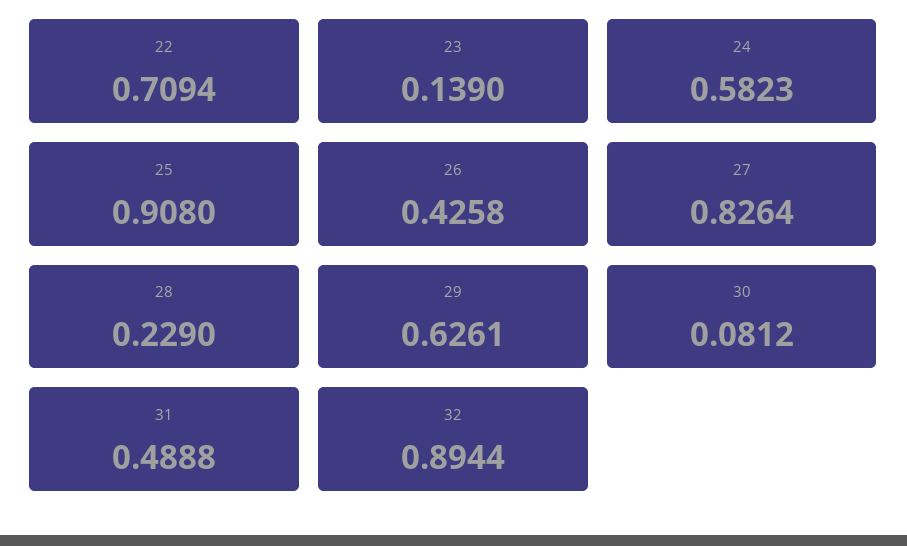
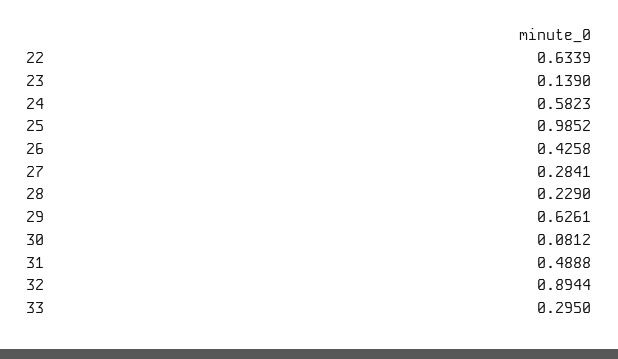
  {
-   "22": 0.7094,
+   "22": 0.6339,
    "23": 0.139,
    "24": 0.5823,
-   "25": 0.908,
+   "25": 0.9852,
    "26": 0.4258,
-   "27": 0.8264,
+   "27": 0.2841,
    "28": 0.229,
    "29": 0.6261,
    "30": 0.0812,
    "31": 0.4888,
-   "32": 0.8944
+   "32": 0.8944,
+   "33": 0.295
  }

